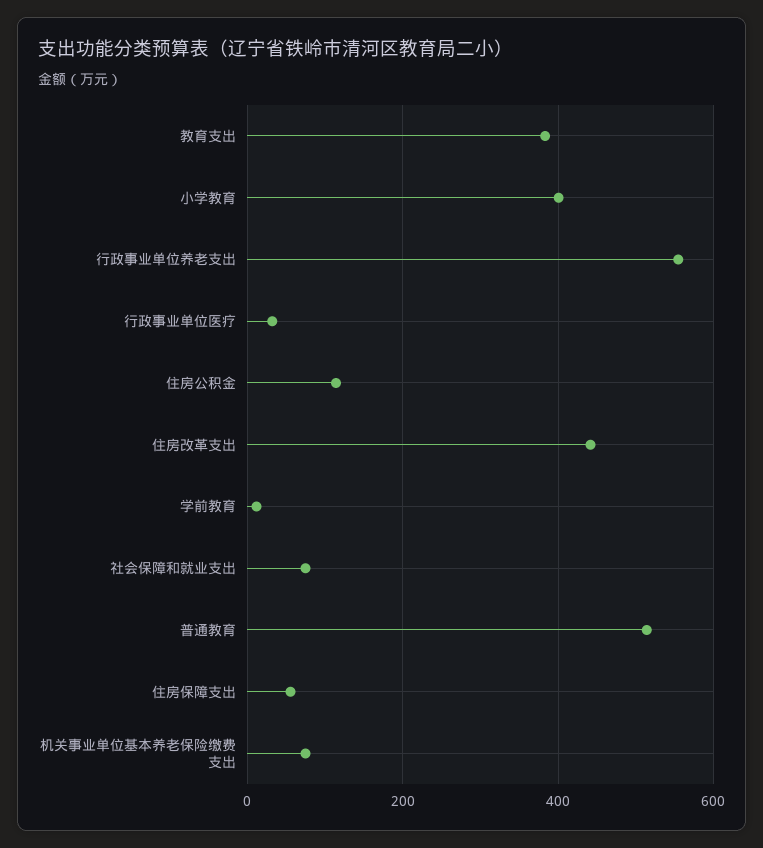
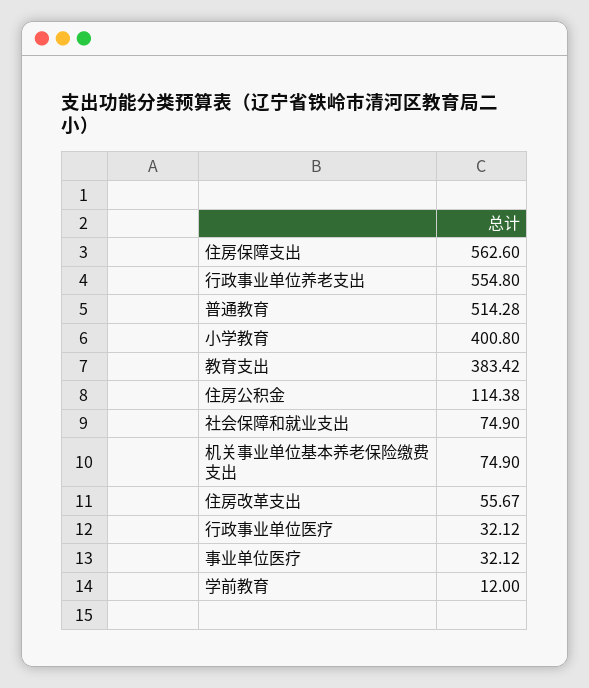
  {
    "教育支出": 383.42,
    "小学教育": 400.8,
    "行政事业单位养老支出": 554.8,
    "行政事业单位医疗": 32.12,
    "住房公积金": 114.38,
-   "住房改革支出": 440,
+   "住房改革支出": 55.67,
    "学前教育": 12,
    "社会保障和就业支出": 74.9,
    "普通教育": 514.28,
-   "住房保障支出": 60,
+   "住房保障支出": 562.6,
-   "机关事业单位基本养老保险缴费支出": 74.9
+   "机关事业单位基本养老保险缴费支出": 74.9,
+   "事业单位医疗": 32.12
  }

